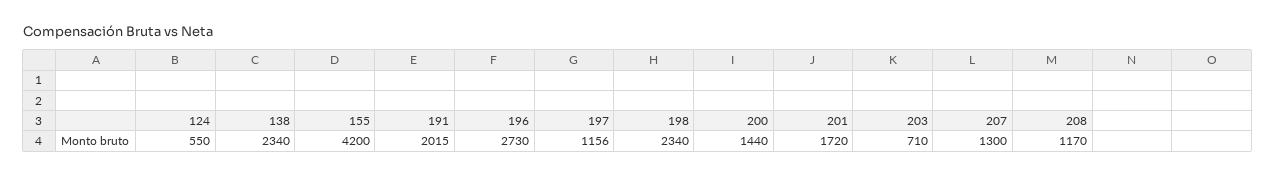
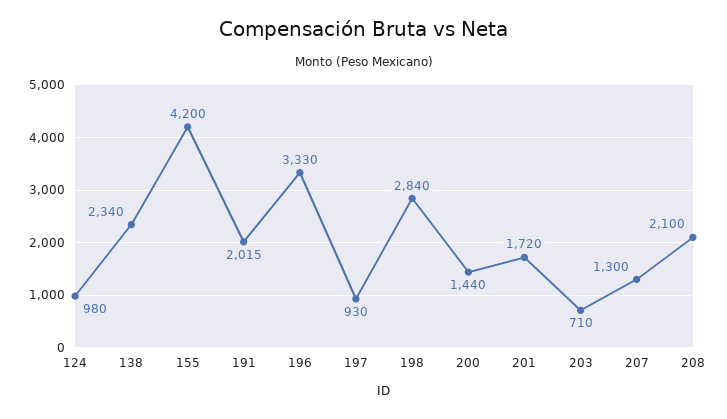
  {
-   "124": 550,
+   "124": 980,
    "138": 2340,
    "155": 4200,
    "191": 2015,
-   "196": 2730,
+   "196": 3330,
-   "197": 1156,
+   "197": 930,
-   "198": 2340,
+   "198": 2840,
    "200": 1440,
    "201": 1720,
    "203": 710,
    "207": 1300,
-   "208": 1170
+   "208": 2100
  }

